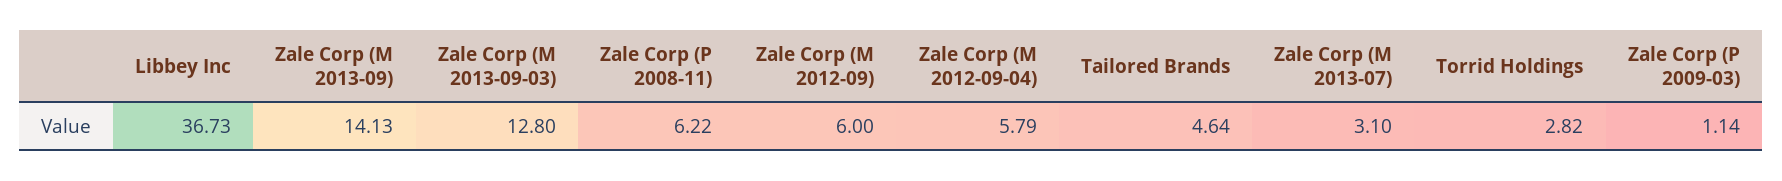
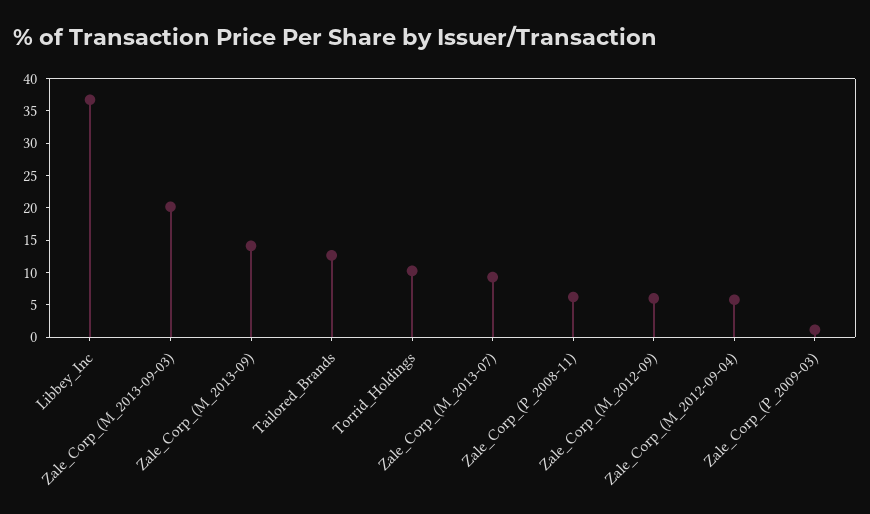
  {
    "Libbey Inc": 36.73,
    "Zale Corp (M 2013-09)": 14.13,
-   "Zale Corp (M 2013-09-03)": 12.8,
+   "Zale Corp (M 2013-09-03)": 20,
    "Zale Corp (P 2008-11)": 6.22,
    "Zale Corp (M 2012-09)": 6,
    "Zale Corp (M 2012-09-04)": 5.79,
-   "Tailored Brands": 4.64,
+   "Tailored Brands": 12.5,
-   "Zale Corp (M 2013-07)": 3.1,
+   "Zale Corp (M 2013-07)": 10,
-   "Torrid Holdings": 2.82,
+   "Torrid Holdings": 10,
    "Zale Corp (P 2009-03)": 1.14
  }

